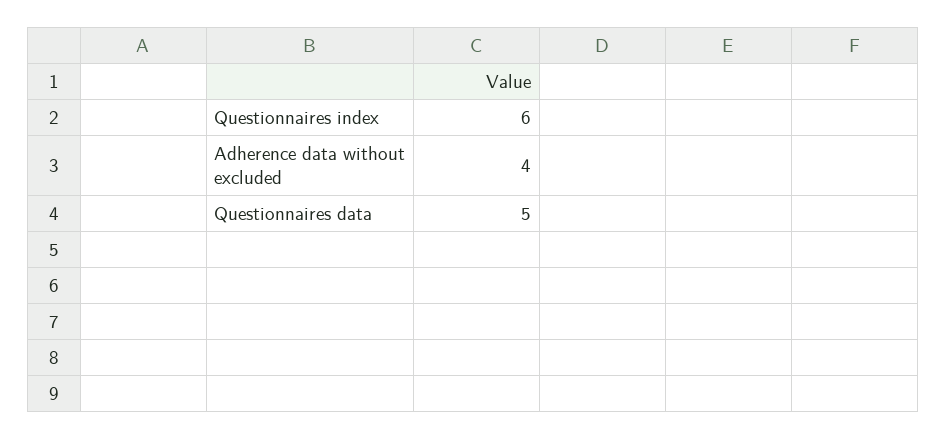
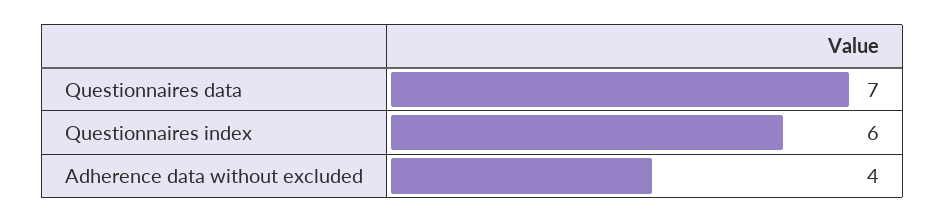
  {
    "Questionnaires index": 6,
    "Adherence data without excluded": 4,
-   "Questionnaires data": 5
+   "Questionnaires data": 7
  }

